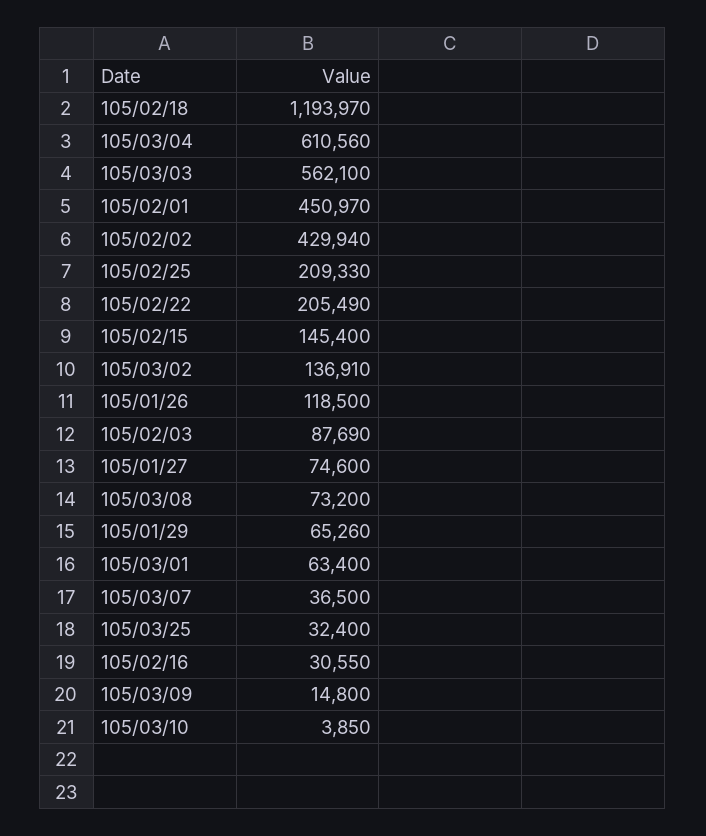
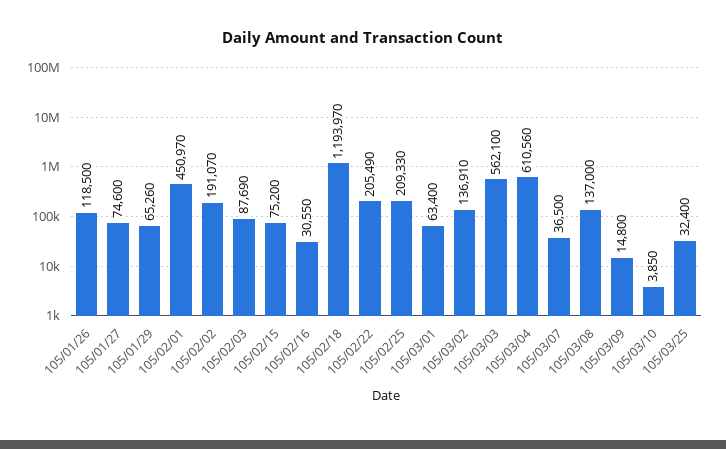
  {
    "105/02/18": 1193970,
    "105/03/04": 610560,
    "105/03/03": 562100,
    "105/02/01": 450970,
-   "105/02/02": 429940,
+   "105/02/02": 191070,
    "105/02/25": 209330,
    "105/02/22": 205490,
-   "105/02/15": 145400,
+   "105/02/15": 75200,
    "105/03/02": 136910,
    "105/01/26": 118500,
    "105/02/03": 87690,
    "105/01/27": 74600,
-   "105/03/08": 73200,
+   "105/03/08": 137000,
    "105/01/29": 65260,
    "105/03/01": 63400,
    "105/03/07": 36500,
    "105/03/25": 32400,
    "105/02/16": 30550,
    "105/03/09": 14800,
    "105/03/10": 3850
  }

